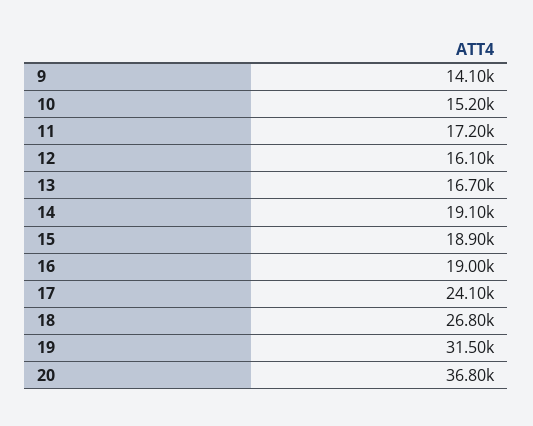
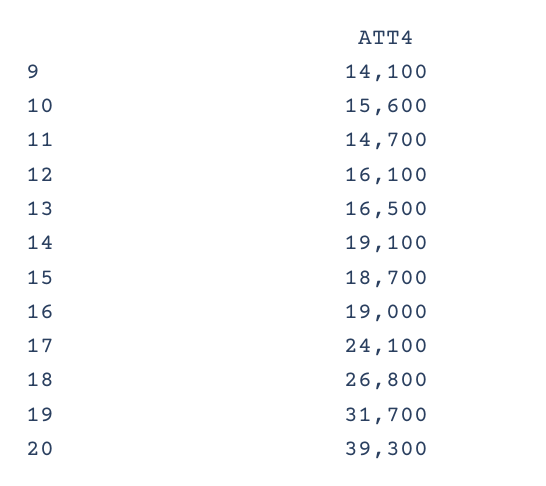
  {
    "9": 14100,
-   "10": 15200,
+   "10": 15600,
-   "11": 17200,
+   "11": 14700,
    "12": 16100,
-   "13": 16700,
+   "13": 16500,
    "14": 19100,
-   "15": 18900,
+   "15": 18700,
    "16": 19000,
    "17": 24100,
    "18": 26800,
-   "19": 31500,
+   "19": 31700,
-   "20": 36800
+   "20": 39300
  }

